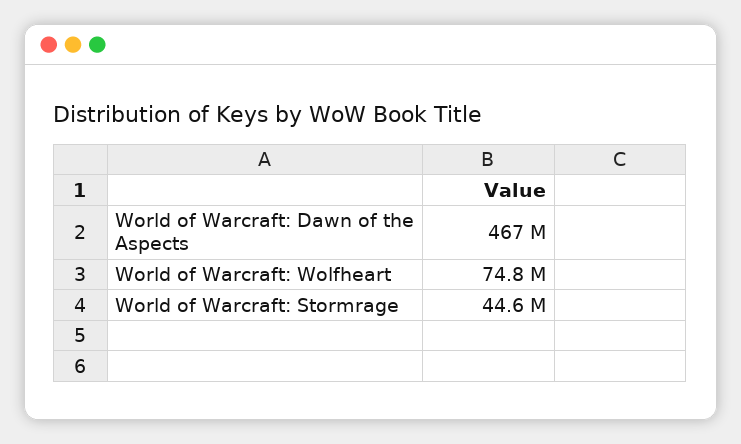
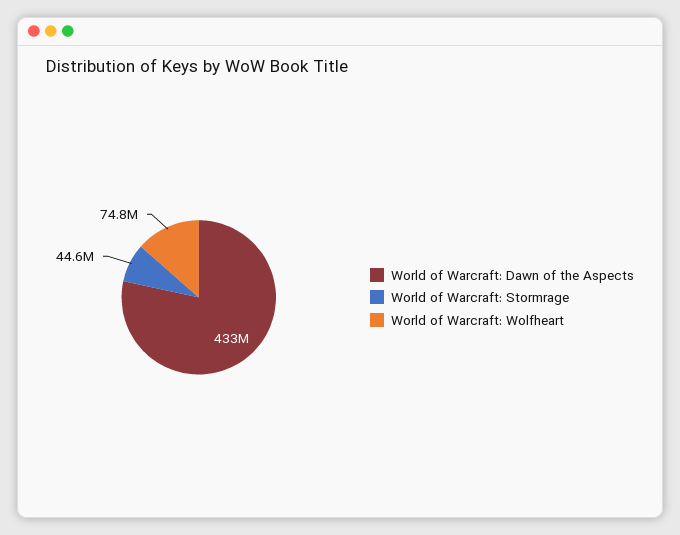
  {
-   "World of Warcraft: Dawn of the Aspects": 467000000,
+   "World of Warcraft: Dawn of the Aspects": 433000000,
    "World of Warcraft: Wolfheart": 74800000,
    "World of Warcraft: Stormrage": 44600000
  }

